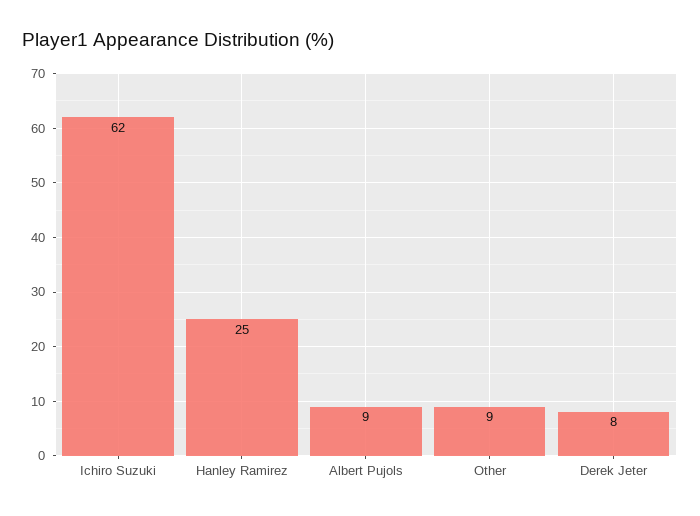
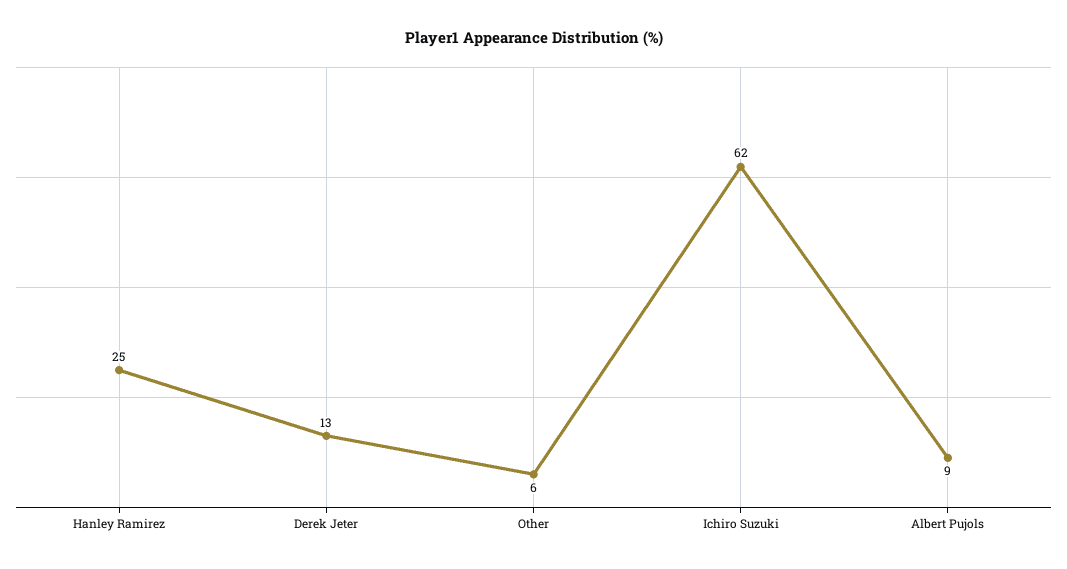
  {
    "Ichiro Suzuki": 62,
    "Hanley Ramirez": 25,
    "Albert Pujols": 9,
-   "Other": 9,
+   "Other": 6,
-   "Derek Jeter": 8
+   "Derek Jeter": 13
  }

